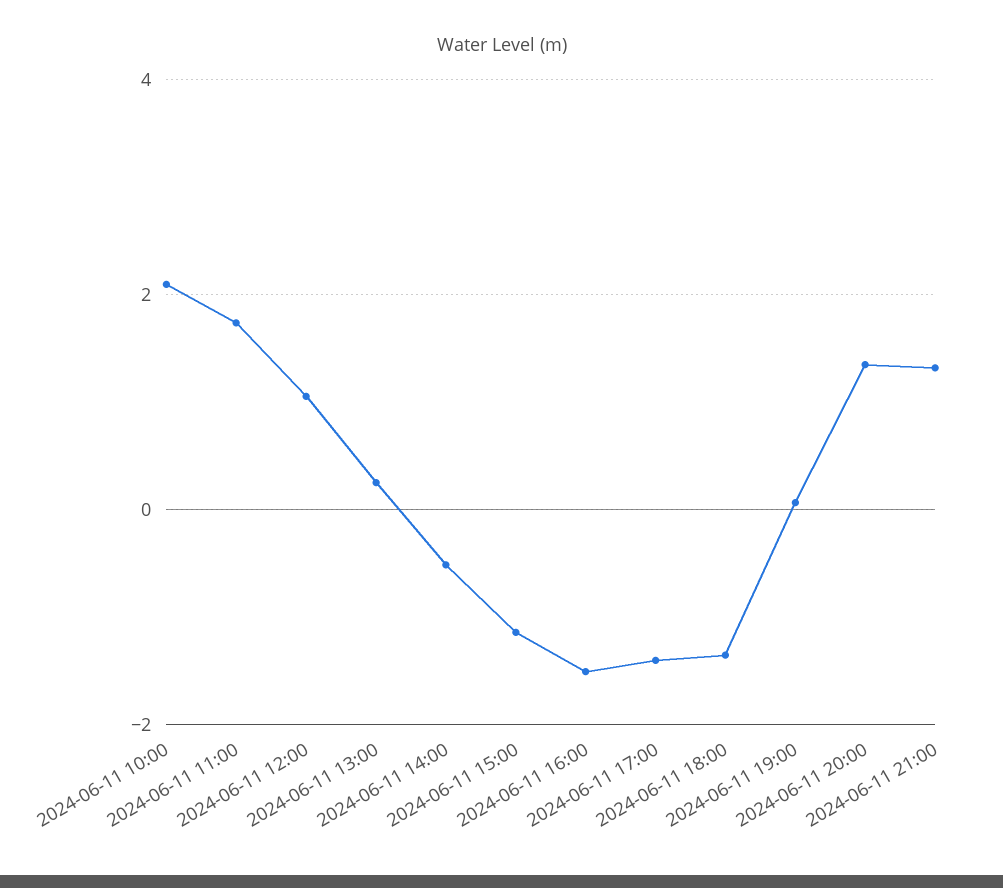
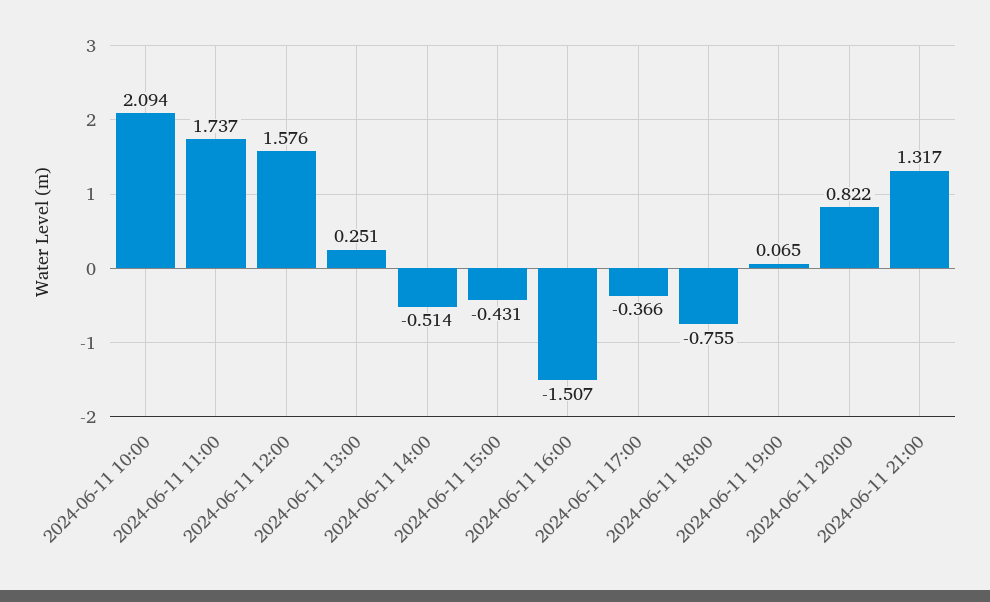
  {
    "2024-06-11 10:00": 2.094,
    "2024-06-11 11:00": 1.737,
-   "2024-06-11 12:00": 1,
+   "2024-06-11 12:00": 1.576,
    "2024-06-11 13:00": 0.251,
    "2024-06-11 14:00": -0.514,
-   "2024-06-11 15:00": -1.2,
+   "2024-06-11 15:00": -0.431,
    "2024-06-11 16:00": -1.507,
-   "2024-06-11 17:00": -1.4,
+   "2024-06-11 17:00": -0.366,
-   "2024-06-11 18:00": -1.4,
+   "2024-06-11 18:00": -0.755,
    "2024-06-11 19:00": 0.065,
-   "2024-06-11 20:00": 1.4,
+   "2024-06-11 20:00": 0.822,
    "2024-06-11 21:00": 1.317
  }

